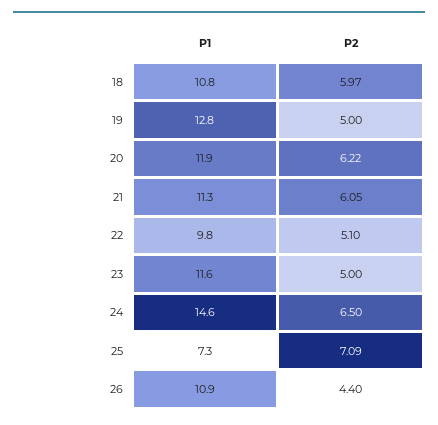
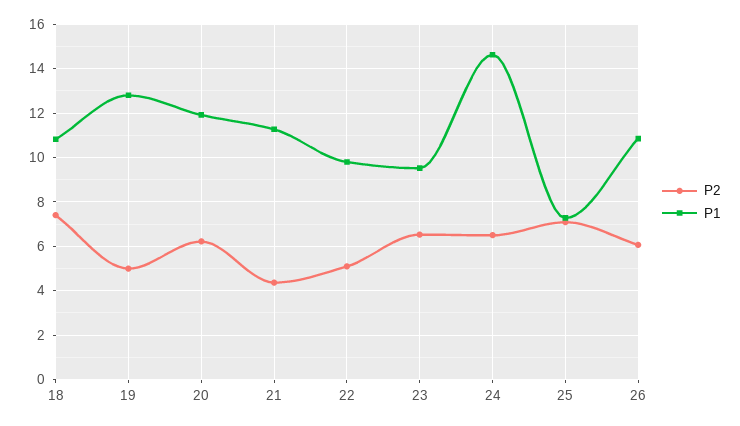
  {
    "P1": {
      "18": 10.8,
      "19": 12.8,
      "20": 11.9,
      "21": 11.3,
      "22": 9.8,
-     "23": 11.6,
+     "23": 9.5,
      "24": 14.6,
      "25": 7.3,
      "26": 10.9
    },
    "P2": {
-     "18": 5.97,
+     "18": 7.5,
      "19": 5,
      "20": 6.22,
-     "21": 6.05,
+     "21": 4.5,
      "22": 5.1,
-     "23": 5,
+     "23": 6.5,
      "24": 6.5,
      "25": 7.09,
-     "26": 4.4
+     "26": 6
    }
  }

